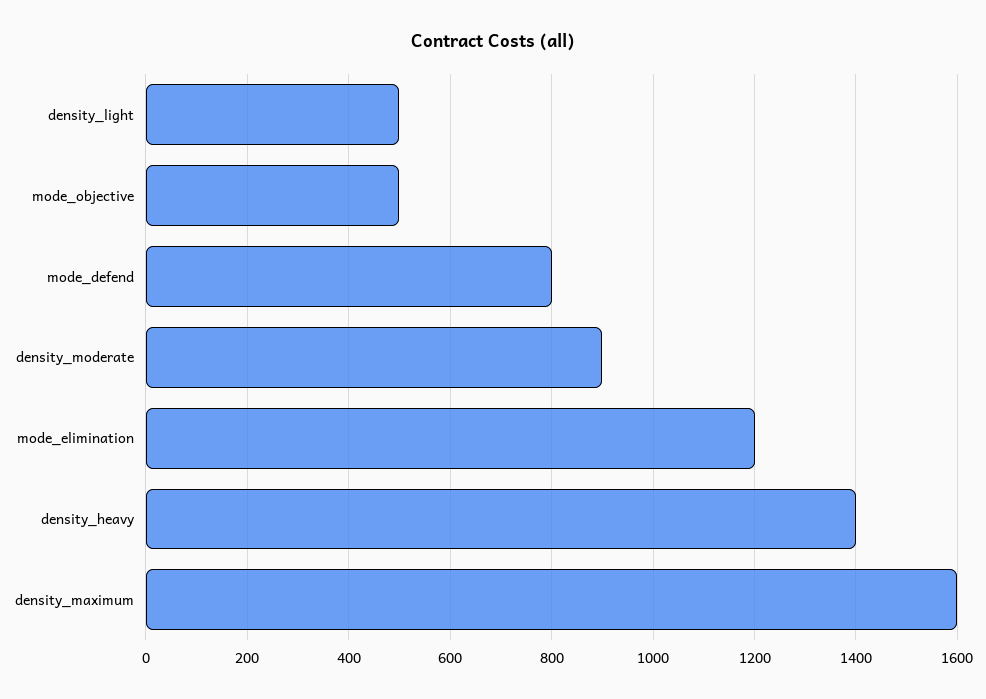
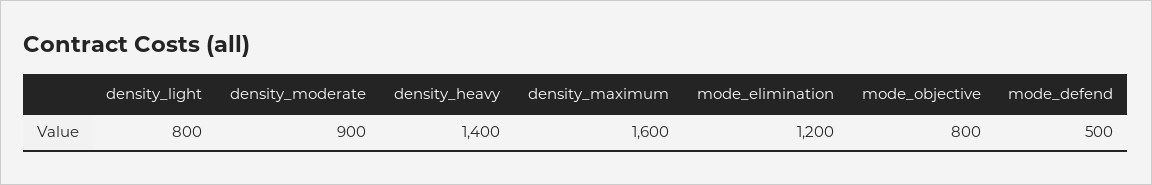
  {
-   "density_light": 500,
+   "density_light": 800,
-   "mode_objective": 500,
+   "mode_objective": 800,
-   "mode_defend": 800,
+   "mode_defend": 500,
    "density_moderate": 900,
    "mode_elimination": 1200,
    "density_heavy": 1400,
    "density_maximum": 1600
  }

